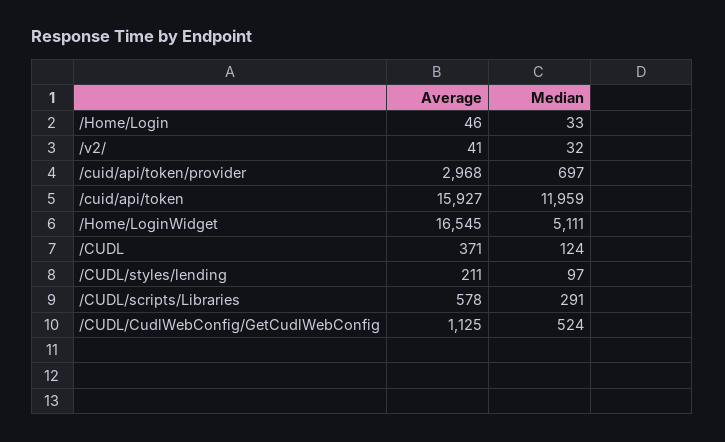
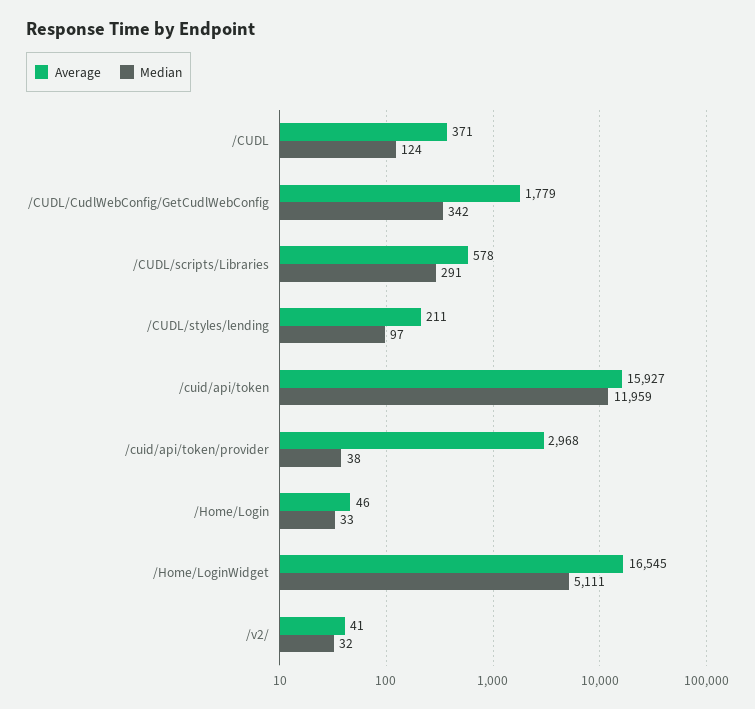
  {
    "Average": {
      "/Home/Login": 46,
      "/v2/": 41,
      "/cuid/api/token/provider": 2968,
      "/cuid/api/token": 15927,
      "/Home/LoginWidget": 16545,
      "/CUDL": 371,
      "/CUDL/styles/lending": 211,
      "/CUDL/scripts/Libraries": 578,
-     "/CUDL/CudlWebConfig/GetCudlWebConfig": 1125
+     "/CUDL/CudlWebConfig/GetCudlWebConfig": 1779
    },
    "Median": {
      "/Home/Login": 33,
      "/v2/": 32,
-     "/cuid/api/token/provider": 697,
+     "/cuid/api/token/provider": 38,
      "/cuid/api/token": 11959,
      "/Home/LoginWidget": 5111,
      "/CUDL": 124,
      "/CUDL/styles/lending": 97,
      "/CUDL/scripts/Libraries": 291,
-     "/CUDL/CudlWebConfig/GetCudlWebConfig": 524
+     "/CUDL/CudlWebConfig/GetCudlWebConfig": 342
    }
  }

